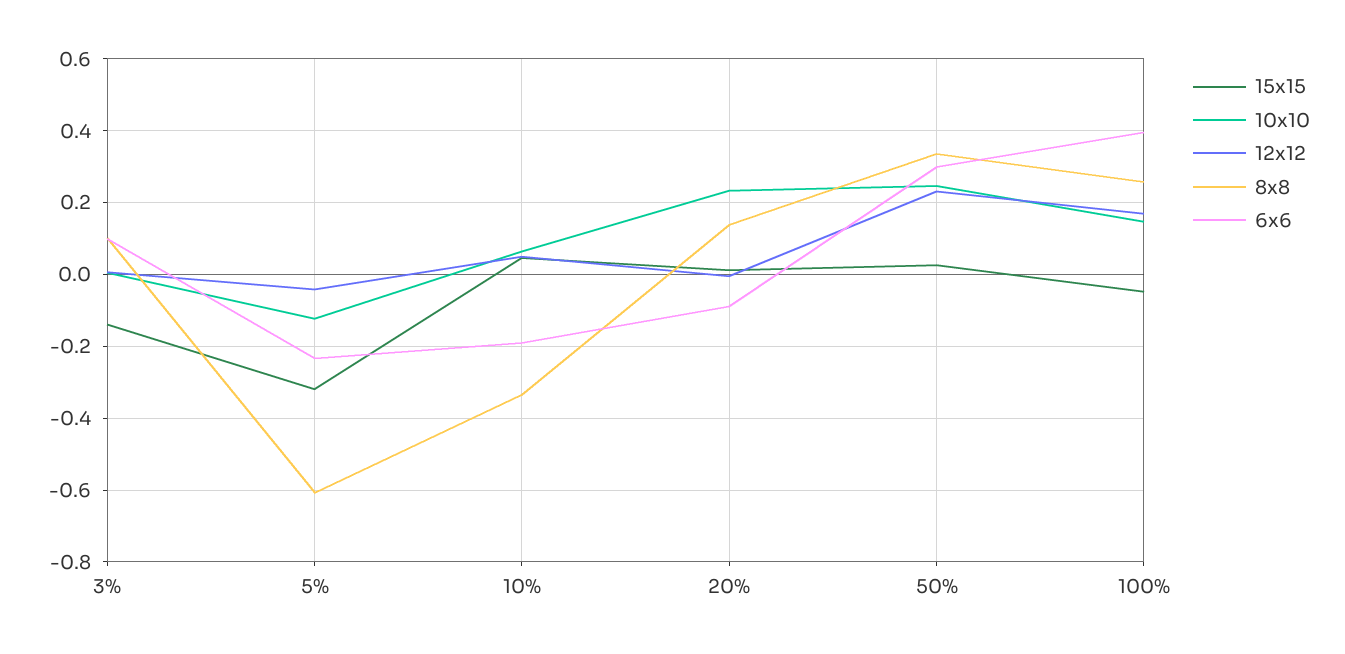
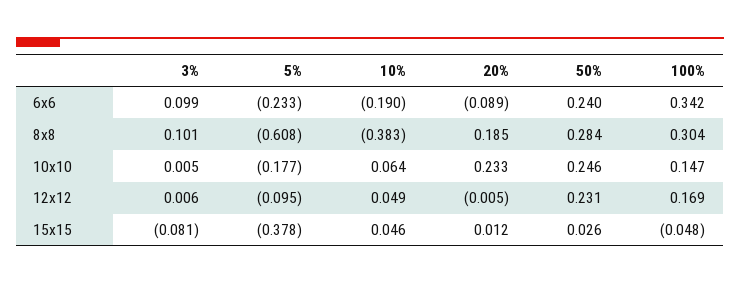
  {
    "15x15": {
-     "3%": -0.14,
+     "3%": -0.081,
-     "5%": -0.32,
+     "5%": -0.378,
      "10%": 0.046,
      "20%": 0.012,
      "50%": 0.026,
      "100%": -0.048
    },
    "10x10": {
      "3%": 0.005,
-     "5%": -0.12,
+     "5%": -0.177,
      "10%": 0.064,
      "20%": 0.233,
      "50%": 0.246,
      "100%": 0.147
    },
    "12x12": {
      "3%": 0.006,
-     "5%": -0.04,
+     "5%": -0.095,
      "10%": 0.049,
      "20%": -0.005,
      "50%": 0.231,
      "100%": 0.169
    },
    "8x8": {
      "3%": 0.101,
      "5%": -0.608,
-     "10%": -0.34,
+     "10%": -0.383,
-     "20%": 0.14,
+     "20%": 0.185,
-     "50%": 0.34,
+     "50%": 0.284,
-     "100%": 0.26
+     "100%": 0.304
    },
    "6x6": {
      "3%": 0.099,
      "5%": -0.233,
      "10%": -0.19,
      "20%": -0.089,
-     "50%": 0.3,
+     "50%": 0.24,
-     "100%": 0.4
+     "100%": 0.342
    }
  }

